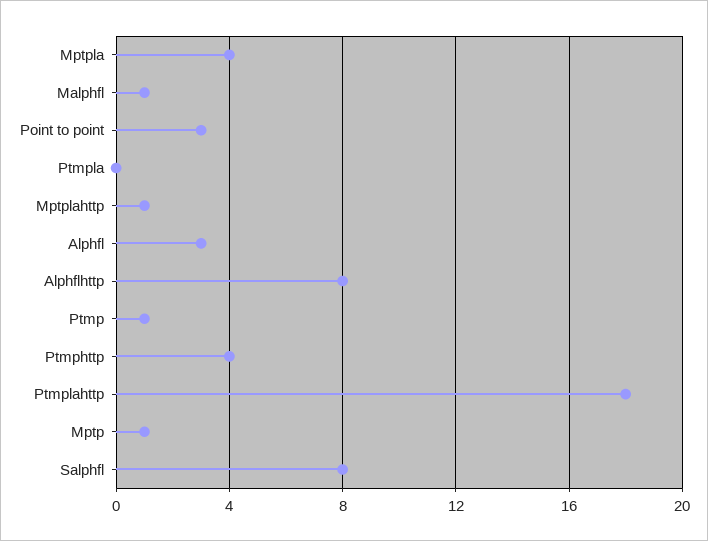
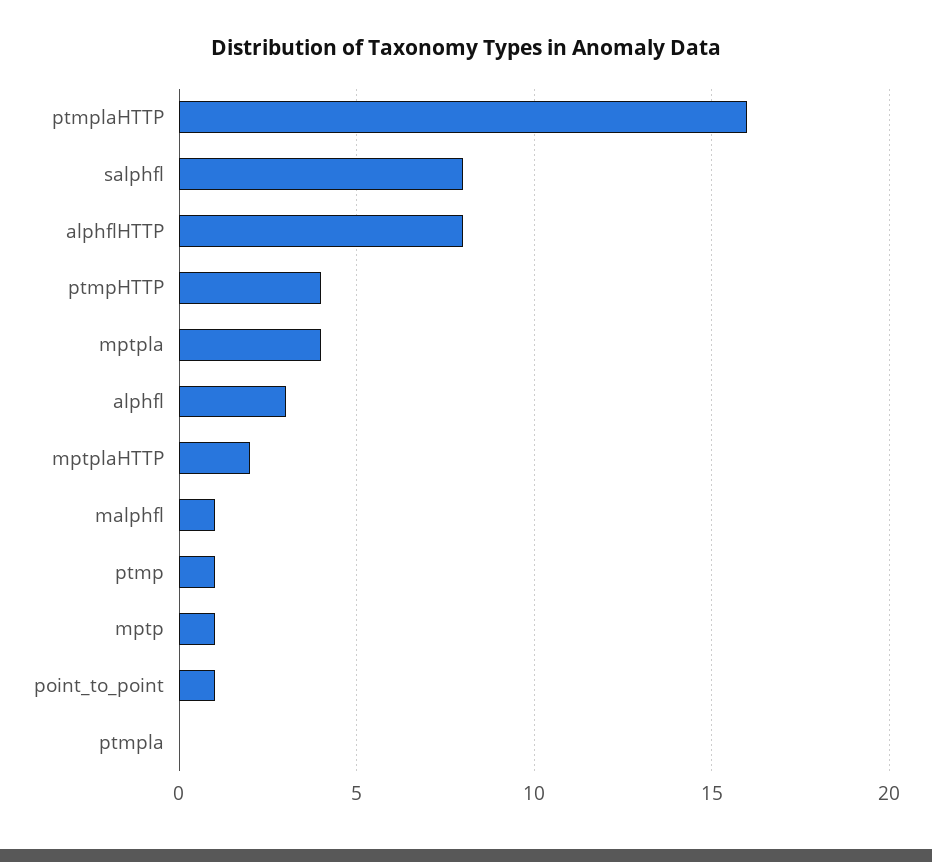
  {
    "Mptpla": 4,
    "Malphfl": 1,
-   "Point to point": 3,
+   "Point to point": 1,
    "Ptmpla": 0,
-   "Mptplahttp": 1,
+   "Mptplahttp": 2,
    "Alphfl": 3,
    "Alphflhttp": 8,
    "Ptmp": 1,
    "Ptmphttp": 4,
-   "Ptmplahttp": 18,
+   "Ptmplahttp": 16,
    "Mptp": 1,
    "Salphfl": 8
  }

